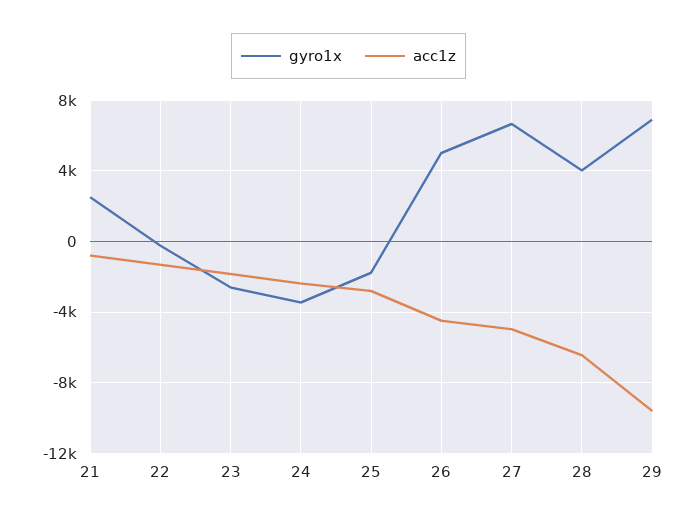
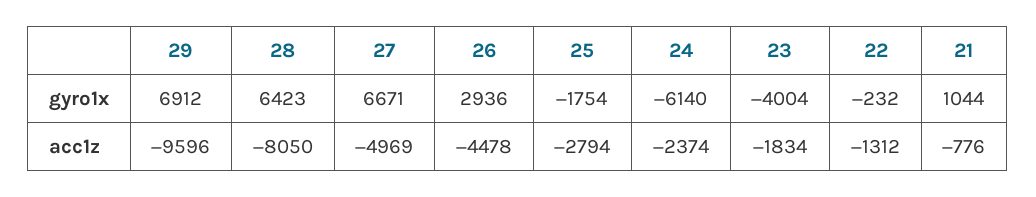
  {
    "gyro1x": {
-     "21": 2500,
+     "21": 1044,
      "22": -232,
-     "23": -2500,
+     "23": -4004,
-     "24": -3500,
+     "24": -6140,
      "25": -1754,
-     "26": 5000,
+     "26": 2936,
      "27": 6671,
-     "28": 4000,
+     "28": 6423,
      "29": 6912
    },
    "acc1z": {
      "21": -776,
      "22": -1312,
      "23": -1834,
      "24": -2374,
      "25": -2794,
      "26": -4478,
      "27": -4969,
-     "28": -6500,
+     "28": -8050,
      "29": -9596
    }
  }

